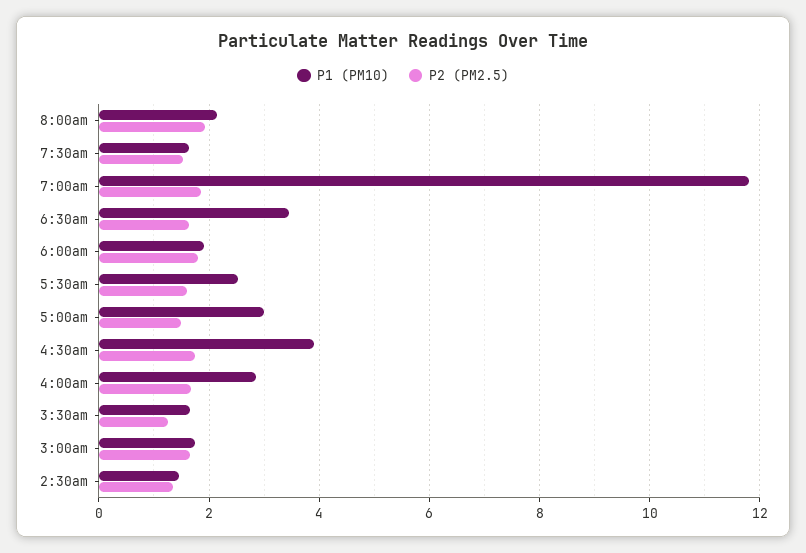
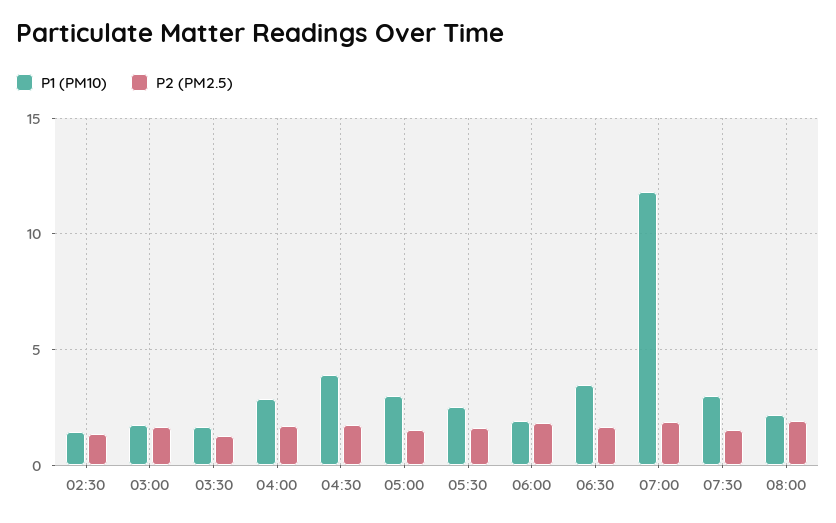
  {
    "P1 (PM10)": {
      "8:00am": 2.2,
-     "7:30am": 1.6,
+     "7:30am": 3,
      "7:00am": 11.8,
      "6:30am": 3.4,
      "6:00am": 2,
      "5:30am": 2.6,
      "5:00am": 3,
      "4:30am": 4,
      "4:00am": 2.8,
      "3:30am": 1.6,
      "3:00am": 1.8,
      "2:30am": 1.4
    },
    "P2 (PM2.5)": {
      "8:00am": 2,
      "7:30am": 1.6,
      "7:00am": 1.8,
      "6:30am": 1.6,
      "6:00am": 1.8,
      "5:30am": 1.6,
      "5:00am": 1.6,
      "4:30am": 1.8,
      "4:00am": 1.6,
      "3:30am": 1.2,
      "3:00am": 1.6,
      "2:30am": 1.4
    }
  }

